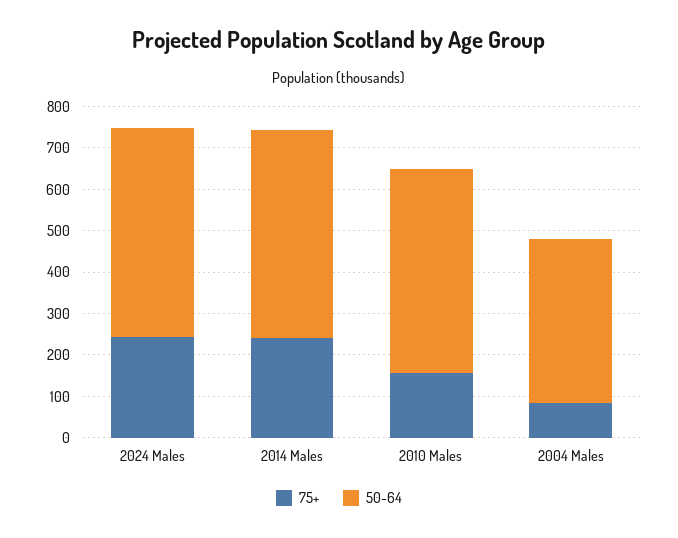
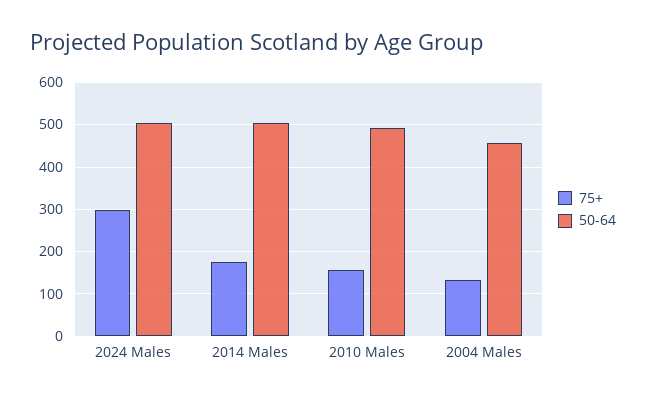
  {
    "75+": {
-     "2024 Males": 240,
+     "2024 Males": 300,
-     "2014 Males": 240,
+     "2014 Males": 180,
      "2010 Males": 160,
-     "2004 Males": 80
+     "2004 Males": 140
    },
    "50-64": {
      "2024 Males": 500,
      "2014 Males": 500,
      "2010 Males": 500,
-     "2004 Males": 400
+     "2004 Males": 460
    }
  }

